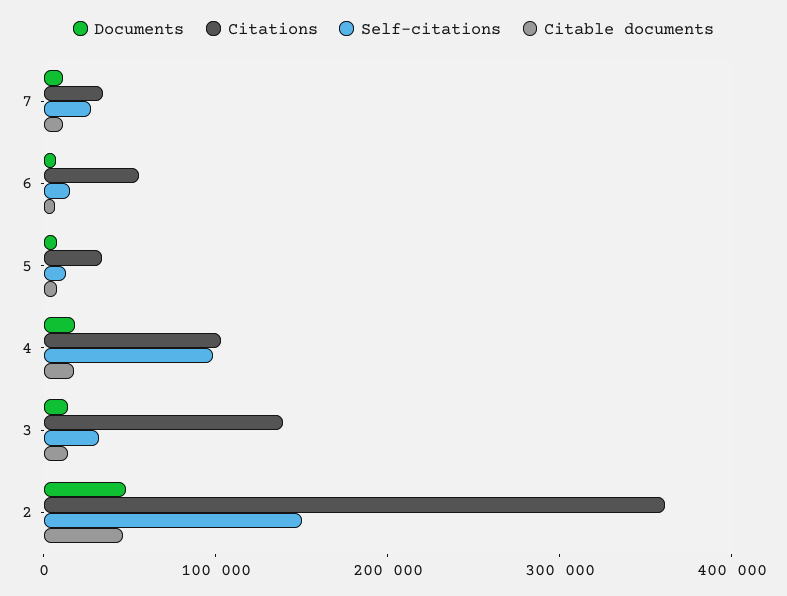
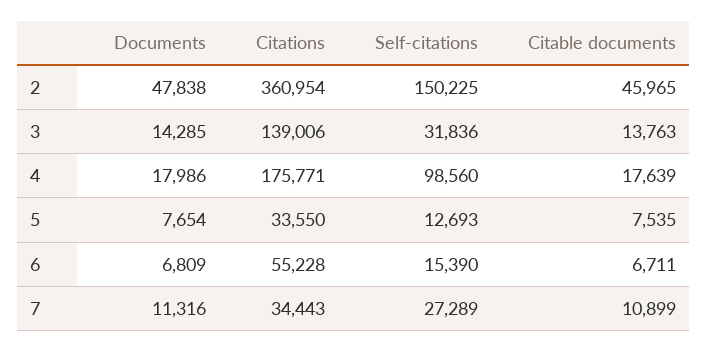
  {
    "Documents": {
      "7": 11316,
      "6": 6809,
      "5": 7654,
      "4": 17986,
      "3": 14285,
      "2": 47838
    },
    "Citations": {
      "7": 34443,
      "6": 55228,
      "5": 33550,
-     "4": 100000,
+     "4": 175771,
      "3": 139006,
      "2": 360954
    },
    "Self-citations": {
      "7": 27289,
      "6": 15390,
      "5": 12693,
      "4": 98560,
      "3": 31836,
      "2": 150225
    },
    "Citable documents": {
      "7": 10899,
      "6": 6711,
      "5": 7535,
      "4": 17639,
      "3": 13763,
      "2": 45965
    }
  }

